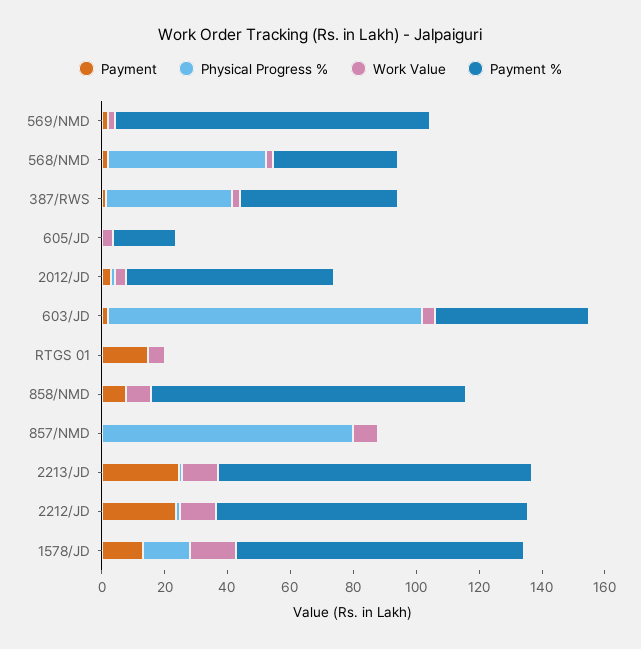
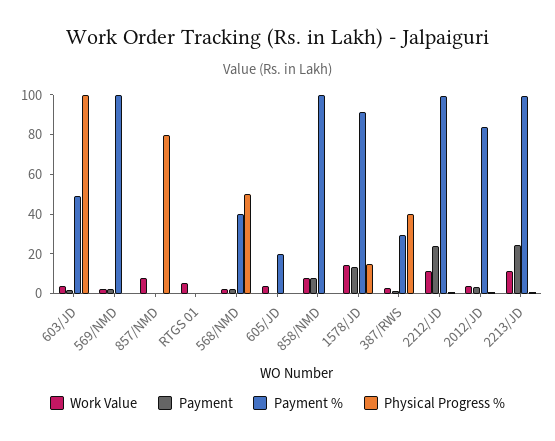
  {
    "Payment": {
      "569/NMD": 0,
      "568/NMD": 0,
      "387/RWS": 0,
      "605/JD": 0,
      "2012/JD": 5,
      "603/JD": 0,
-     "RTGS 01": 15,
+     "RTGS 01": 0,
      "858/NMD": 10,
      "857/NMD": 0,
      "2213/JD": 25,
      "2212/JD": 25,
      "1578/JD": 15
    },
    "Physical Progress %": {
      "569/NMD": 0,
      "568/NMD": 50,
      "387/RWS": 40,
      "605/JD": 0,
      "2012/JD": 0,
      "603/JD": 100,
      "RTGS 01": 0,
      "858/NMD": 0,
      "857/NMD": 80,
      "2213/JD": 0,
      "2212/JD": 0,
      "1578/JD": 15
    },
    "Work Value": {
      "569/NMD": 0,
      "568/NMD": 0,
      "387/RWS": 5,
      "605/JD": 5,
      "2012/JD": 5,
      "603/JD": 5,
      "RTGS 01": 5,
      "858/NMD": 10,
      "857/NMD": 10,
      "2213/JD": 10,
      "2212/JD": 10,
      "1578/JD": 15
    },
    "Payment %": {
      "569/NMD": 100,
      "568/NMD": 40,
-     "387/RWS": 50,
+     "387/RWS": 30,
      "605/JD": 20,
-     "2012/JD": 65,
+     "2012/JD": 85,
      "603/JD": 50,
      "RTGS 01": 0,
      "858/NMD": 100,
      "857/NMD": 0,
      "2213/JD": 100,
      "2212/JD": 100,
      "1578/JD": 90
    }
  }

